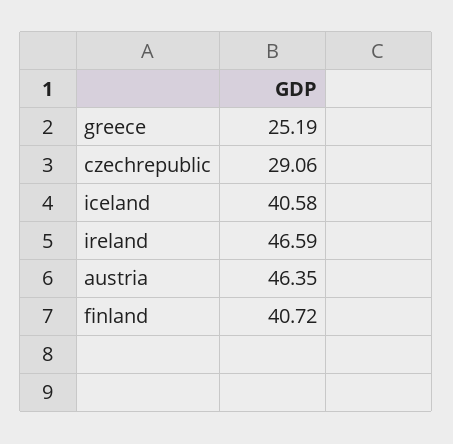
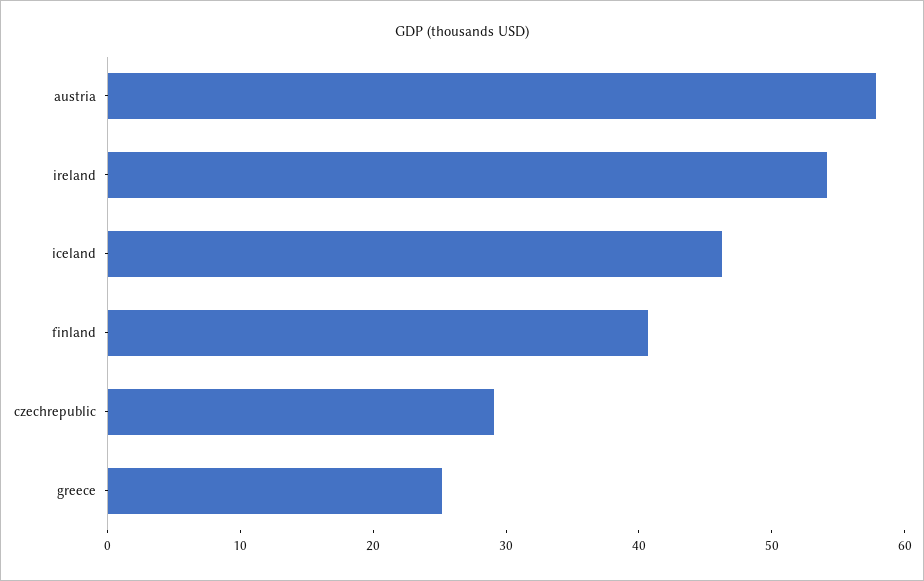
  {
    "greece": 25.19,
    "czechrepublic": 29.06,
-   "iceland": 40.58,
+   "iceland": 46,
-   "ireland": 46.59,
+   "ireland": 54,
-   "austria": 46.35,
+   "austria": 58,
    "finland": 40.72
  }

